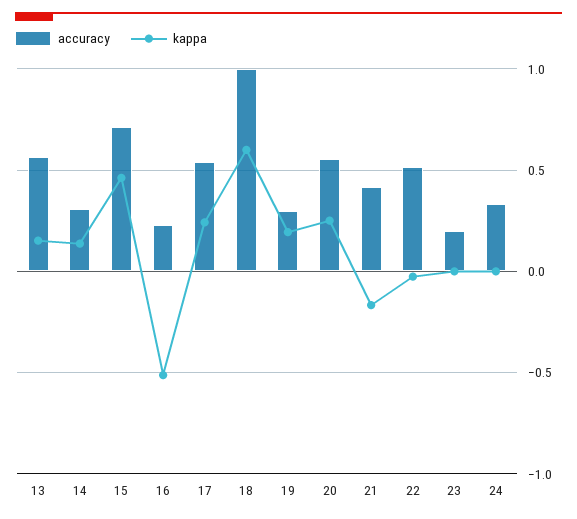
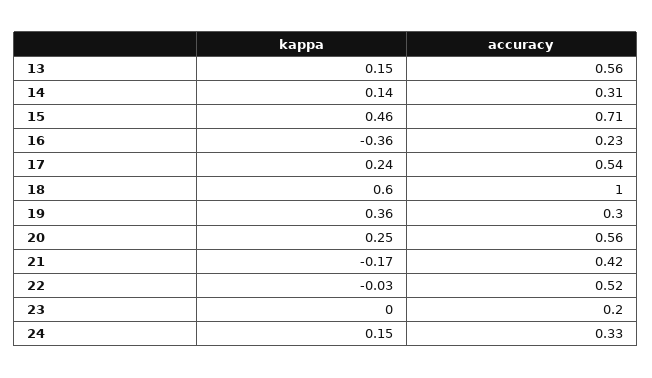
  {
    "accuracy": {
      "13": 0.56,
      "14": 0.31,
      "15": 0.71,
      "16": 0.23,
      "17": 0.54,
      "18": 1,
      "19": 0.3,
      "20": 0.56,
      "21": 0.42,
      "22": 0.52,
      "23": 0.2,
      "24": 0.33
    },
    "kappa": {
      "13": 0.15,
      "14": 0.14,
      "15": 0.46,
-     "16": -0.5,
+     "16": -0.36,
      "17": 0.24,
      "18": 0.6,
-     "19": 0.2,
+     "19": 0.36,
      "20": 0.25,
      "21": -0.17,
      "22": -0.03,
      "23": 0,
-     "24": 0
+     "24": 0.15
    }
  }

